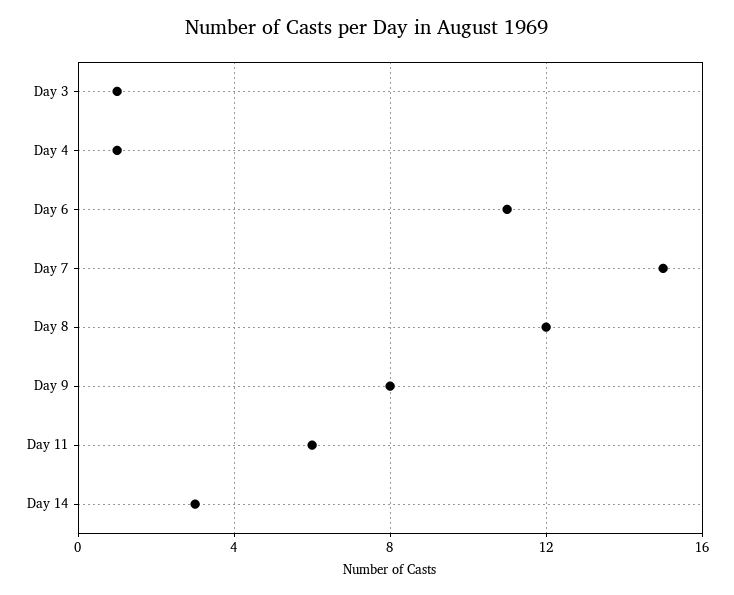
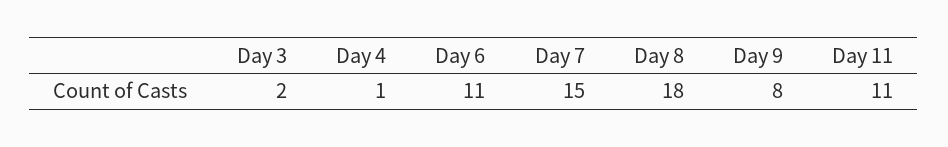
  {
-   "Day 3": 1,
+   "Day 3": 2,
    "Day 4": 1,
    "Day 6": 11,
    "Day 7": 15,
-   "Day 8": 12,
+   "Day 8": 18,
    "Day 9": 8,
-   "Day 11": 6,
+   "Day 11": 11
-   "Day 14": 3
  }

